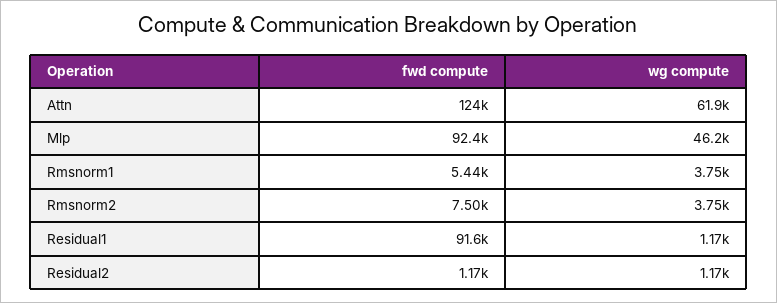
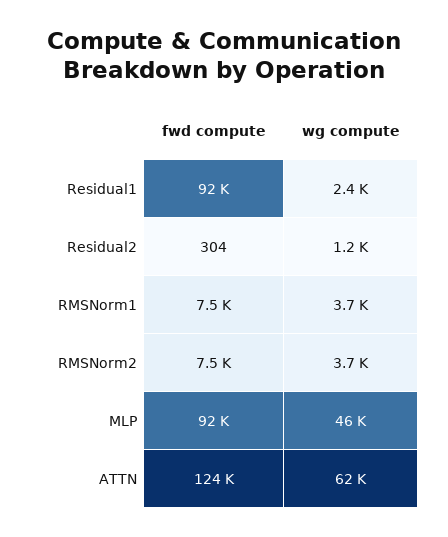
  {
    "fwd compute": {
      "Attn": 124000,
      "Mlp": 92400,
-     "Rmsnorm1": 5440,
+     "Rmsnorm1": 7500,
      "Rmsnorm2": 7500,
      "Residual1": 91600,
-     "Residual2": 1170
+     "Residual2": 304
    },
    "wg compute": {
      "Attn": 61900,
      "Mlp": 46200,
      "Rmsnorm1": 3750,
      "Rmsnorm2": 3750,
-     "Residual1": 1170,
+     "Residual1": 2400,
      "Residual2": 1170
    }
  }

